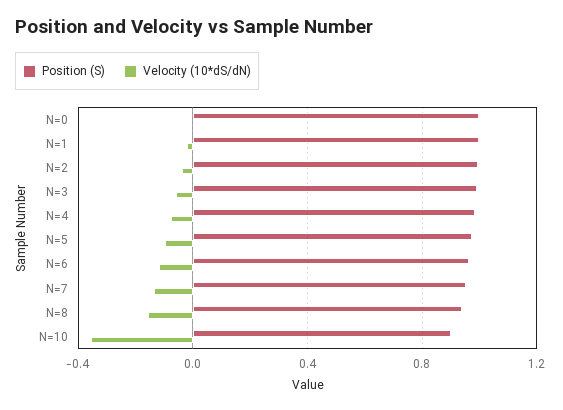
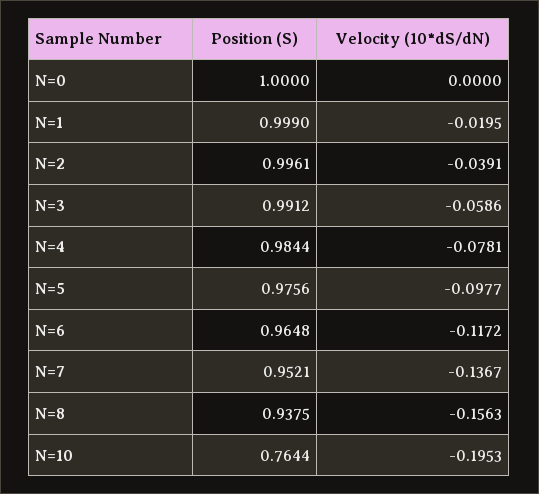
  {
    "Position (S)": {
      "N=0": 1,
      "N=1": 0.999,
      "N=2": 0.9961,
      "N=3": 0.9912,
      "N=4": 0.9844,
      "N=5": 0.9756,
      "N=6": 0.9648,
      "N=7": 0.9521,
      "N=8": 0.9375,
-     "N=10": 0.9
+     "N=10": 0.7644
    },
    "Velocity (10*dS/dN)": {
      "N=0": 0,
      "N=1": -0.0195,
      "N=2": -0.0391,
      "N=3": -0.0586,
      "N=4": -0.0781,
      "N=5": -0.0977,
      "N=6": -0.1172,
      "N=7": -0.1367,
      "N=8": -0.1563,
-     "N=10": -0.35
+     "N=10": -0.1953
    }
  }

